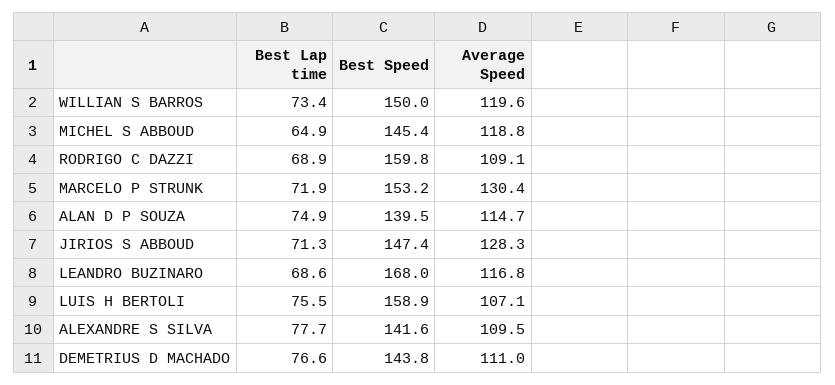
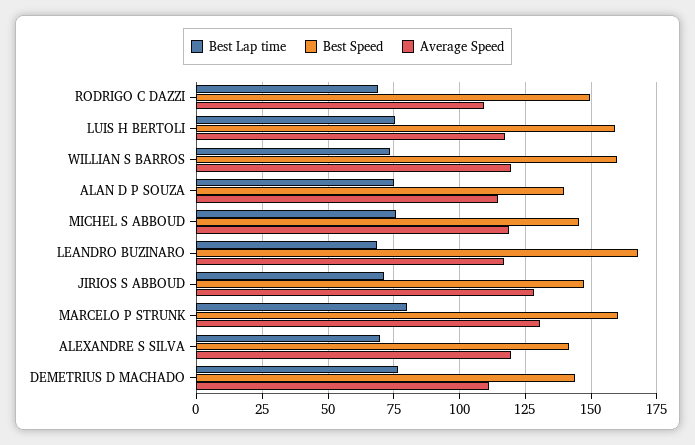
  {
    "Best Lap time": {
      "WILLIAN S BARROS": 73.4,
-     "MICHEL S ABBOUD": 64.9,
+     "MICHEL S ABBOUD": 75,
      "RODRIGO C DAZZI": 68.9,
-     "MARCELO P STRUNK": 71.9,
+     "MARCELO P STRUNK": 80,
      "ALAN D P SOUZA": 74.9,
      "JIRIOS S ABBOUD": 71.3,
      "LEANDRO BUZINARO": 68.6,
      "LUIS H BERTOLI": 75.5,
-     "ALEXANDRE S SILVA": 77.7,
+     "ALEXANDRE S SILVA": 70,
      "DEMETRIUS D MACHADO": 76.6
    },
    "Best Speed": {
-     "WILLIAN S BARROS": 150,
+     "WILLIAN S BARROS": 160,
      "MICHEL S ABBOUD": 145.4,
-     "RODRIGO C DAZZI": 159.8,
+     "RODRIGO C DAZZI": 150,
-     "MARCELO P STRUNK": 153.2,
+     "MARCELO P STRUNK": 160,
      "ALAN D P SOUZA": 139.5,
      "JIRIOS S ABBOUD": 147.4,
      "LEANDRO BUZINARO": 168,
      "LUIS H BERTOLI": 158.9,
      "ALEXANDRE S SILVA": 141.6,
      "DEMETRIUS D MACHADO": 143.8
    },
    "Average Speed": {
      "WILLIAN S BARROS": 119.6,
      "MICHEL S ABBOUD": 118.8,
      "RODRIGO C DAZZI": 109.1,
      "MARCELO P STRUNK": 130.4,
      "ALAN D P SOUZA": 114.7,
      "JIRIOS S ABBOUD": 128.3,
      "LEANDRO BUZINARO": 116.8,
-     "LUIS H BERTOLI": 107.1,
+     "LUIS H BERTOLI": 117.5,
-     "ALEXANDRE S SILVA": 109.5,
+     "ALEXANDRE S SILVA": 120,
      "DEMETRIUS D MACHADO": 111
    }
  }

